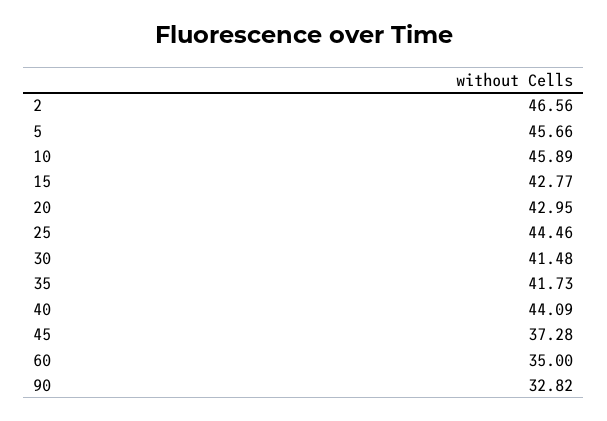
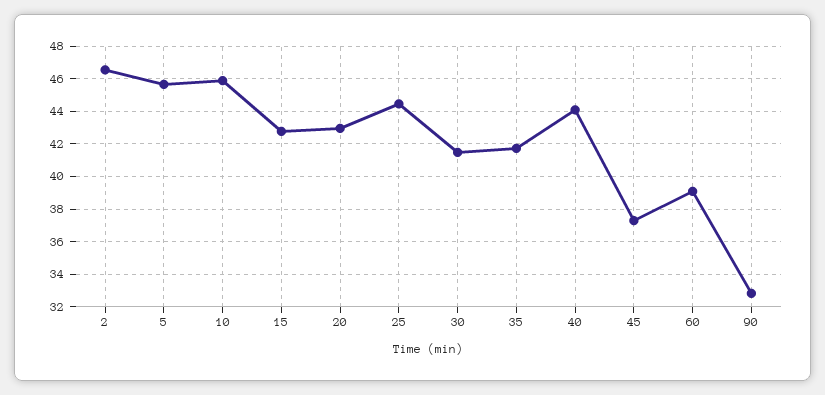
  {
    "2": 46.56,
    "5": 45.66,
    "10": 45.89,
    "15": 42.77,
    "20": 42.95,
    "25": 44.46,
    "30": 41.48,
    "35": 41.73,
    "40": 44.09,
    "45": 37.28,
-   "60": 35,
+   "60": 39,
    "90": 32.82
  }

